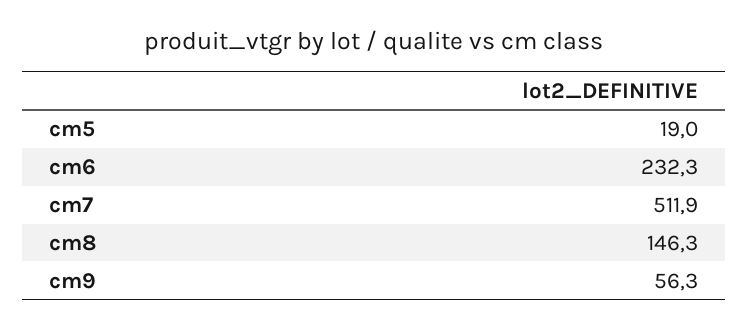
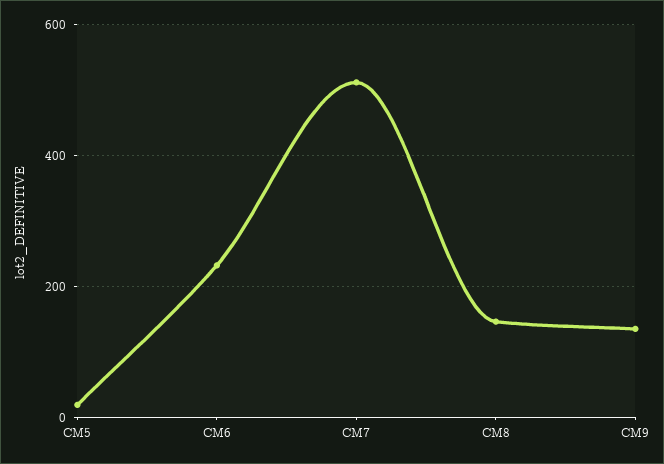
  {
    "cm5": 19,
    "cm6": 232.3,
    "cm7": 511.9,
    "cm8": 146.3,
-   "cm9": 56.3
+   "cm9": 140
  }

